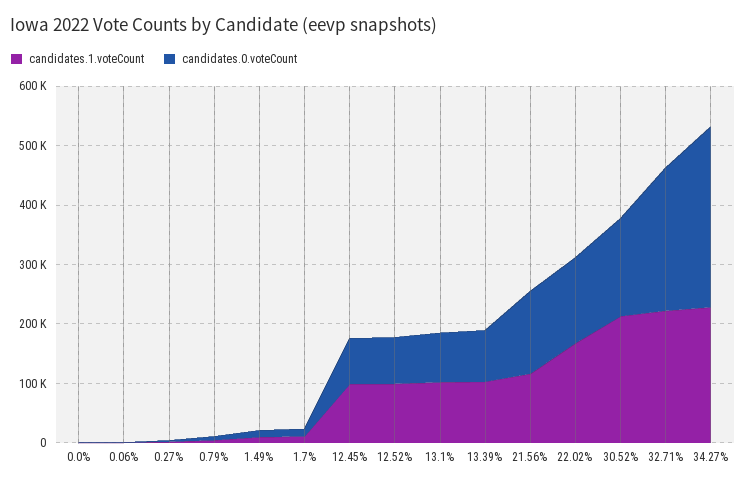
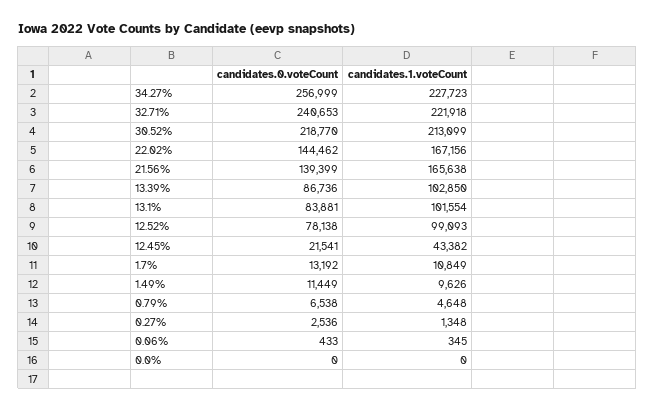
  {
    "candidates.1.voteCount": {
      "0.0%": 0,
      "0.06%": 345,
      "0.27%": 1348,
      "0.79%": 4648,
      "1.49%": 9626,
      "1.7%": 10849,
-     "12.45%": 100000,
+     "12.45%": 43382,
      "12.52%": 99093,
      "13.1%": 101554,
      "13.39%": 102850,
-     "21.56%": 120000,
+     "21.56%": 165638,
      "22.02%": 167156,
      "30.52%": 213099,
      "32.71%": 221918,
      "34.27%": 227723
    },
    "candidates.0.voteCount": {
      "0.0%": 0,
      "0.06%": 433,
      "0.27%": 2536,
      "0.79%": 6538,
      "1.49%": 11449,
      "1.7%": 13192,
-     "12.45%": 80000,
+     "12.45%": 21541,
      "12.52%": 78138,
      "13.1%": 83881,
      "13.39%": 86736,
      "21.56%": 139399,
      "22.02%": 144462,
-     "30.52%": 160000,
+     "30.52%": 218770,
      "32.71%": 240653,
-     "34.27%": 300000
+     "34.27%": 256999
    }
  }

